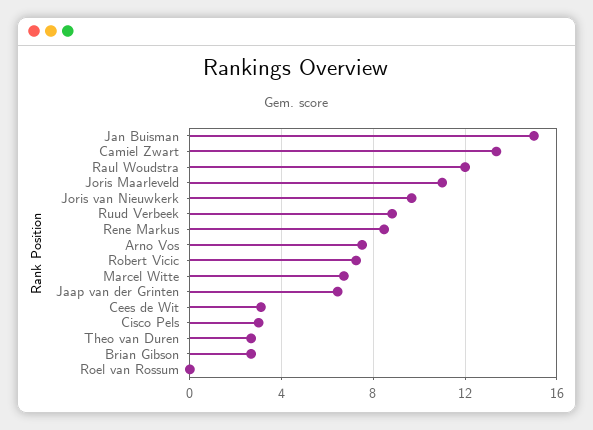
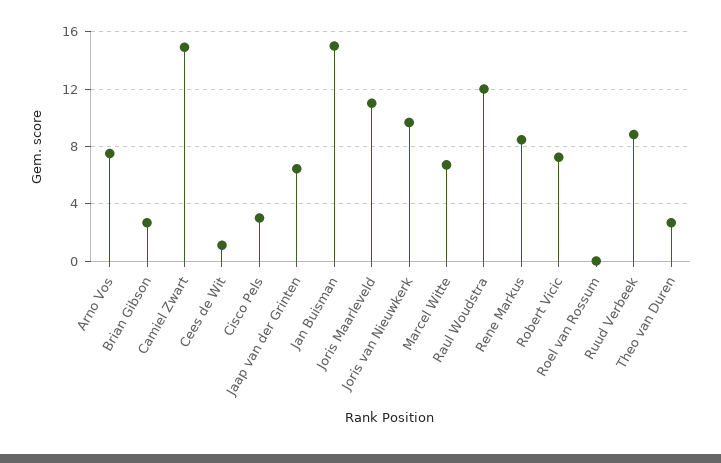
  {
    "Jan Buisman": 15,
-   "Camiel Zwart": 13.5,
+   "Camiel Zwart": 15,
    "Raul Woudstra": 12,
    "Joris Maarleveld": 11,
    "Joris van Nieuwkerk": 9.5,
    "Ruud Verbeek": 9,
    "Rene Markus": 8.5,
    "Arno Vos": 7.5,
    "Robert Vicic": 7.5,
    "Marcel Witte": 6.5,
    "Jaap van der Grinten": 6.5,
-   "Cees de Wit": 3,
+   "Cees de Wit": 1,
    "Cisco Pels": 3,
    "Theo van Duren": 2.5,
    "Brian Gibson": 2.5,
    "Roel van Rossum": 0
  }

